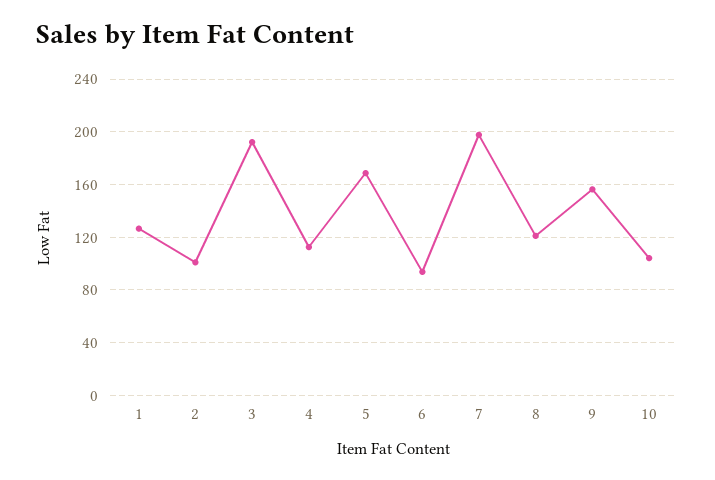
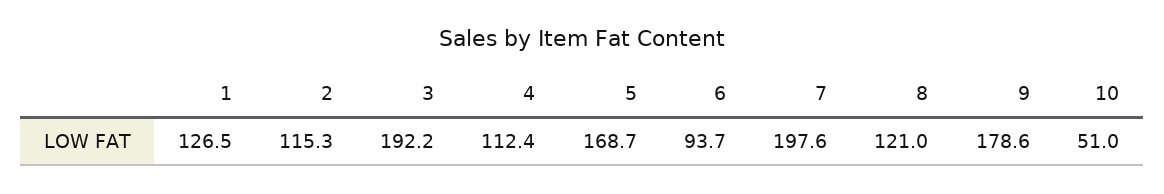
  {
    "1": 126.5,
-   "2": 100,
+   "2": 115.3,
    "3": 192.2,
    "4": 112.4,
    "5": 168.7,
    "6": 93.7,
    "7": 197.6,
    "8": 121,
-   "9": 155,
+   "9": 178.6,
-   "10": 105
+   "10": 51
  }

